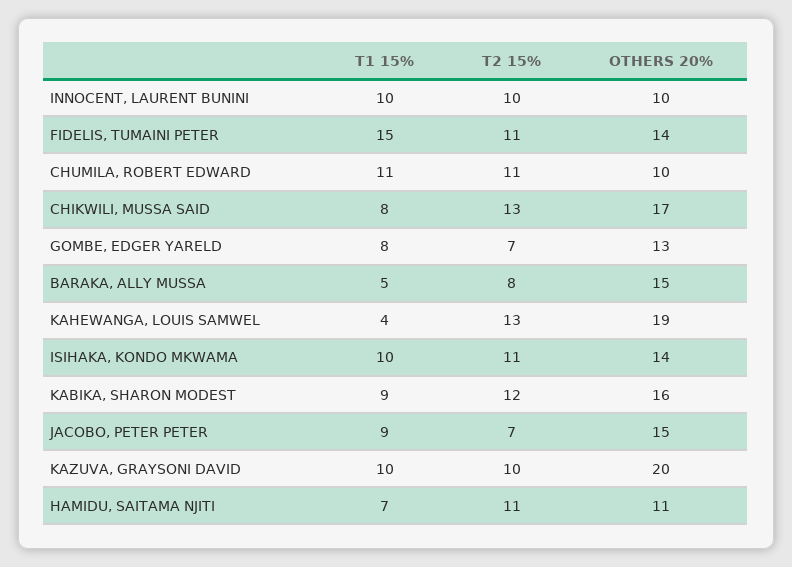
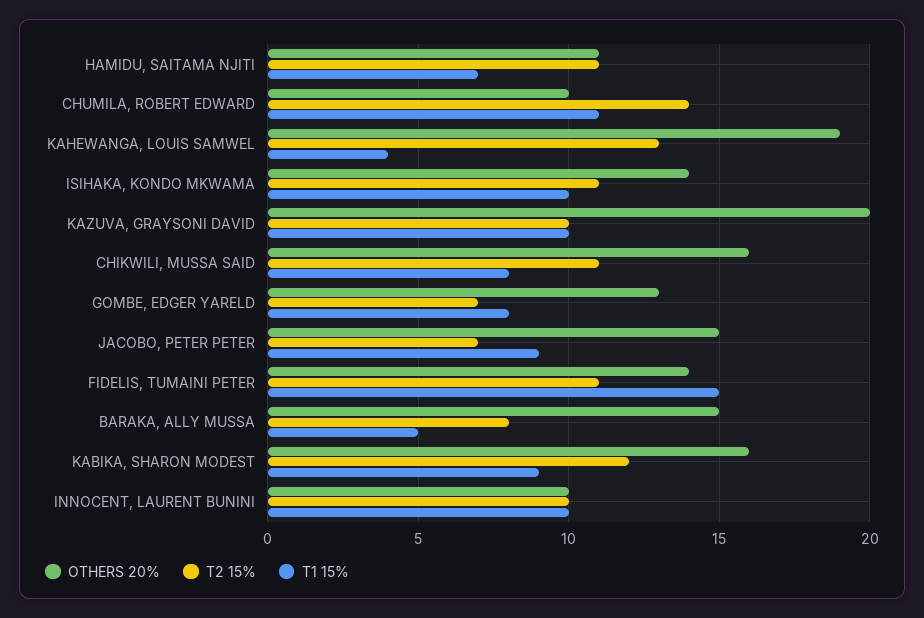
  {
    "T1 15%": {
      "INNOCENT, LAURENT BUNINI": 10,
      "FIDELIS, TUMAINI PETER": 15,
      "CHUMILA, ROBERT EDWARD": 11,
      "CHIKWILI, MUSSA SAID": 8,
      "GOMBE, EDGER YARELD": 8,
      "BARAKA, ALLY MUSSA": 5,
      "KAHEWANGA, LOUIS SAMWEL": 4,
      "ISIHAKA, KONDO MKWAMA": 10,
      "KABIKA, SHARON MODEST": 9,
      "JACOBO, PETER PETER": 9,
      "KAZUVA, GRAYSONI DAVID": 10,
      "HAMIDU, SAITAMA NJITI": 7
    },
    "T2 15%": {
      "INNOCENT, LAURENT BUNINI": 10,
      "FIDELIS, TUMAINI PETER": 11,
-     "CHUMILA, ROBERT EDWARD": 11,
+     "CHUMILA, ROBERT EDWARD": 14,
-     "CHIKWILI, MUSSA SAID": 13,
+     "CHIKWILI, MUSSA SAID": 11,
      "GOMBE, EDGER YARELD": 7,
      "BARAKA, ALLY MUSSA": 8,
      "KAHEWANGA, LOUIS SAMWEL": 13,
      "ISIHAKA, KONDO MKWAMA": 11,
      "KABIKA, SHARON MODEST": 12,
      "JACOBO, PETER PETER": 7,
      "KAZUVA, GRAYSONI DAVID": 10,
      "HAMIDU, SAITAMA NJITI": 11
    },
    "OTHERS 20%": {
      "INNOCENT, LAURENT BUNINI": 10,
      "FIDELIS, TUMAINI PETER": 14,
      "CHUMILA, ROBERT EDWARD": 10,
-     "CHIKWILI, MUSSA SAID": 17,
+     "CHIKWILI, MUSSA SAID": 16,
      "GOMBE, EDGER YARELD": 13,
      "BARAKA, ALLY MUSSA": 15,
      "KAHEWANGA, LOUIS SAMWEL": 19,
      "ISIHAKA, KONDO MKWAMA": 14,
      "KABIKA, SHARON MODEST": 16,
      "JACOBO, PETER PETER": 15,
      "KAZUVA, GRAYSONI DAVID": 20,
      "HAMIDU, SAITAMA NJITI": 11
    }
  }

